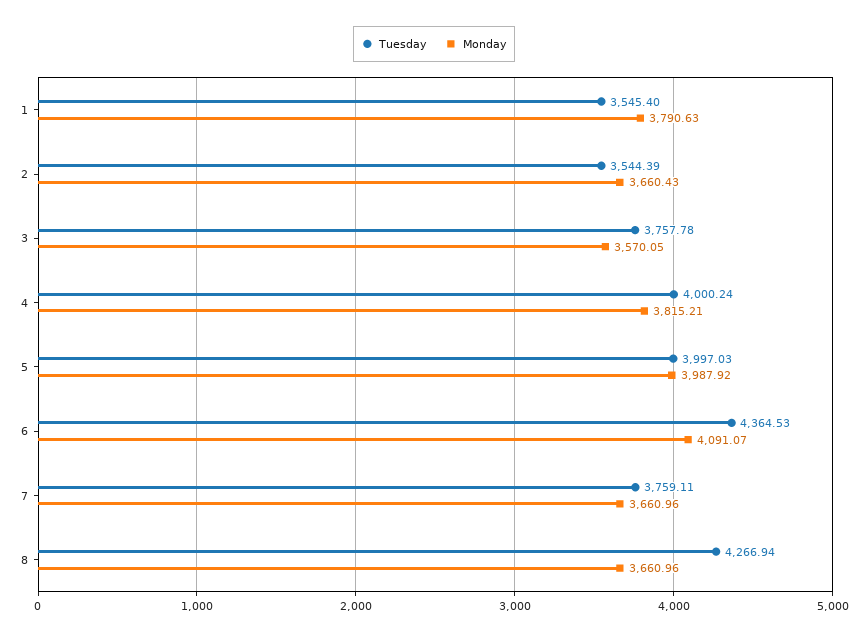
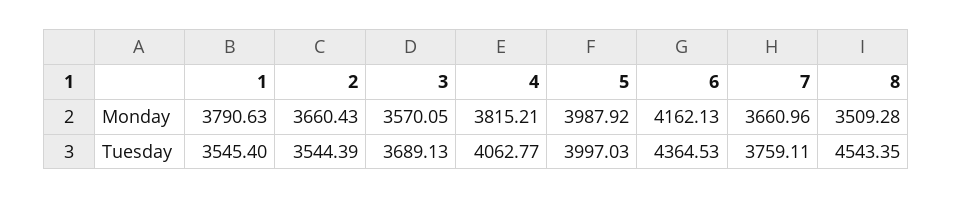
  {
    "Tuesday": {
      "1": 3545.4,
      "2": 3544.39,
-     "3": 3757.78,
+     "3": 3689.13,
-     "4": 4000.24,
+     "4": 4062.77,
      "5": 3997.03,
      "6": 4364.53,
      "7": 3759.11,
-     "8": 4266.94
+     "8": 4543.35
    },
    "Monday": {
      "1": 3790.63,
      "2": 3660.43,
      "3": 3570.05,
      "4": 3815.21,
      "5": 3987.92,
-     "6": 4091.07,
+     "6": 4162.13,
      "7": 3660.96,
-     "8": 3660.96
+     "8": 3509.28
    }
  }

